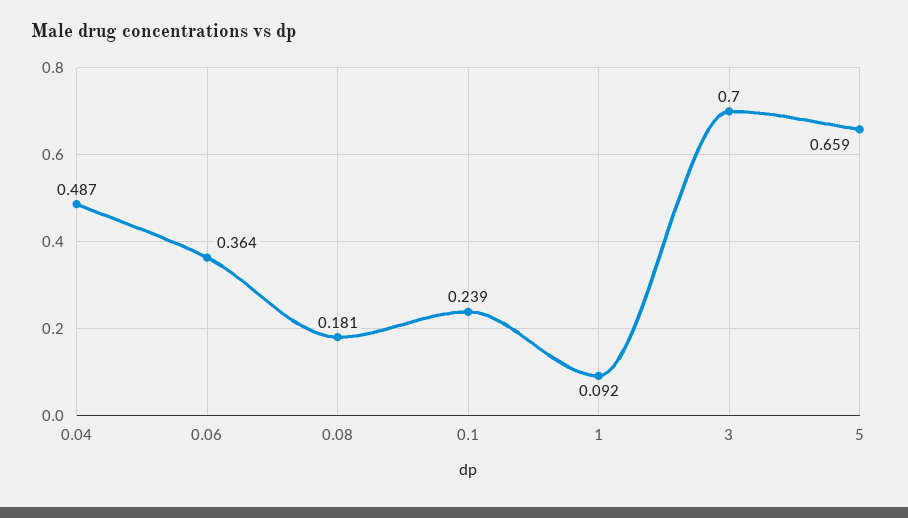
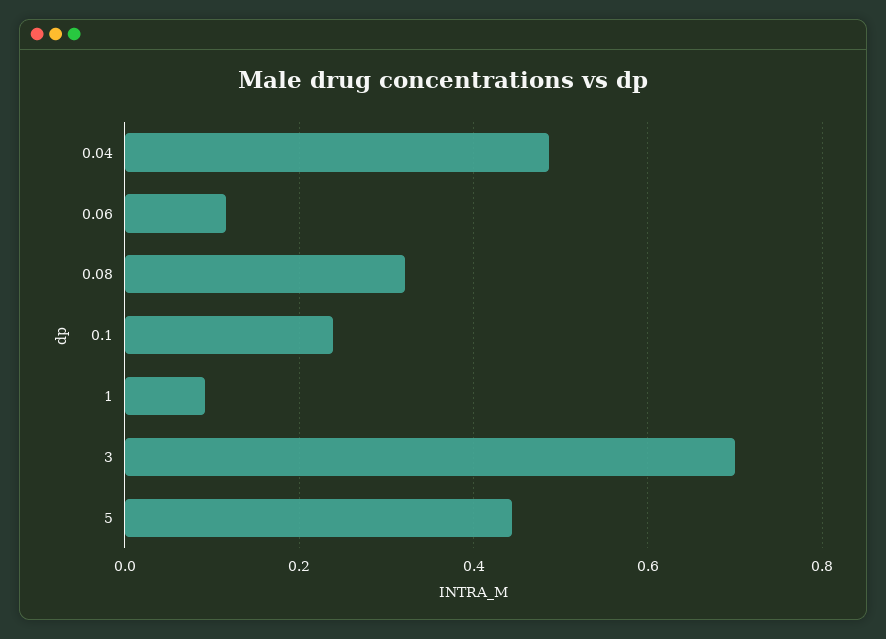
  {
    "0.04": 0.487,
-   "0.06": 0.364,
+   "0.06": 0.12,
-   "0.08": 0.181,
+   "0.08": 0.32,
    "0.1": 0.239,
    "1": 0.092,
    "3": 0.7,
-   "5": 0.659
+   "5": 0.44
  }

